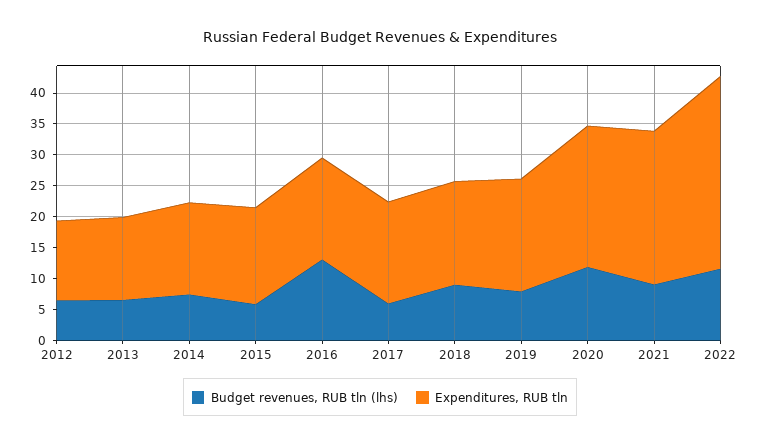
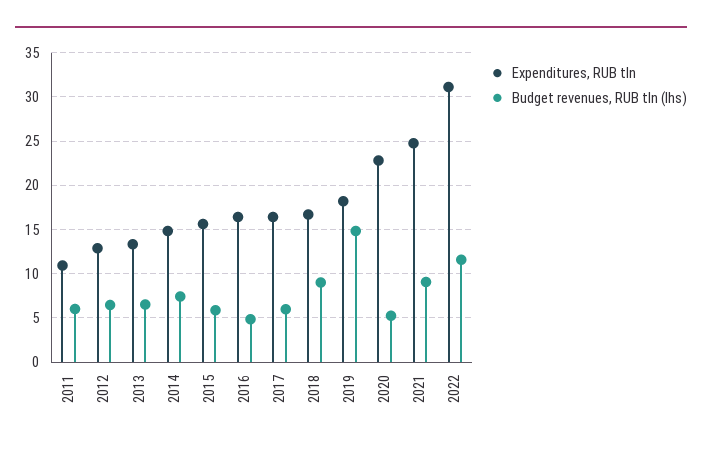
  {
    "Budget revenues, RUB tln (lhs)": {
      "2012": 6,
      "2013": 7,
      "2014": 7,
      "2015": 6,
-     "2016": 12.5,
+     "2016": 5,
      "2017": 6,
      "2018": 9,
-     "2019": 7.5,
+     "2019": 15,
-     "2020": 12.5,
+     "2020": 5,
      "2021": 9,
-     "2022": 12
+     "2022": 12,
+     "2011": 6
    },
    "Expenditures, RUB tln": {
      "2012": 13,
      "2013": 13,
      "2014": 15,
      "2015": 16,
      "2016": 16,
      "2017": 16,
      "2018": 17,
      "2019": 18,
      "2020": 23,
      "2021": 25,
-     "2022": 31
+     "2022": 31,
+     "2011": 11
    }
  }

